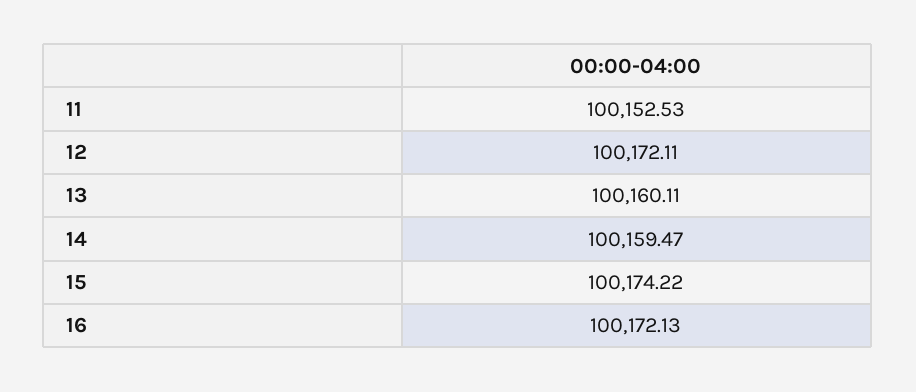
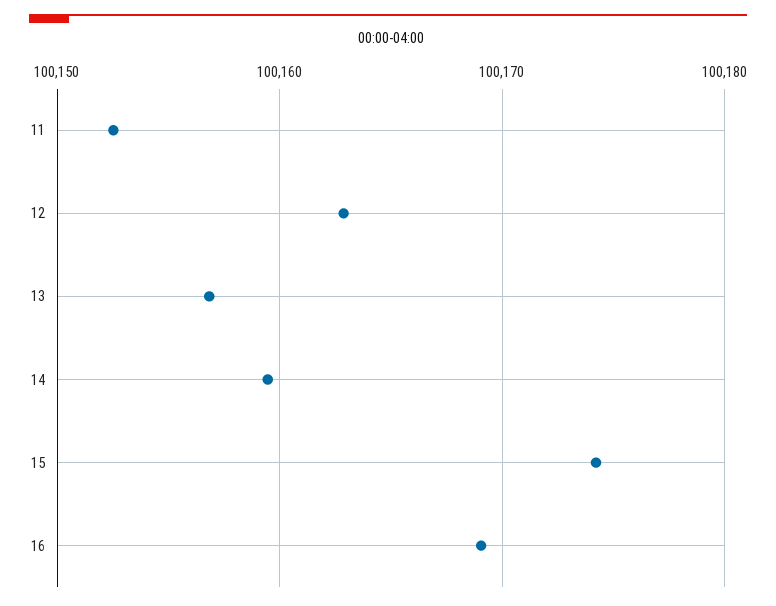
  {
    "11": 100152.53,
-   "12": 100172.11,
+   "12": 100163,
-   "13": 100160.11,
+   "13": 100157,
    "14": 100159.47,
    "15": 100174.22,
-   "16": 100172.13
+   "16": 100169
  }

